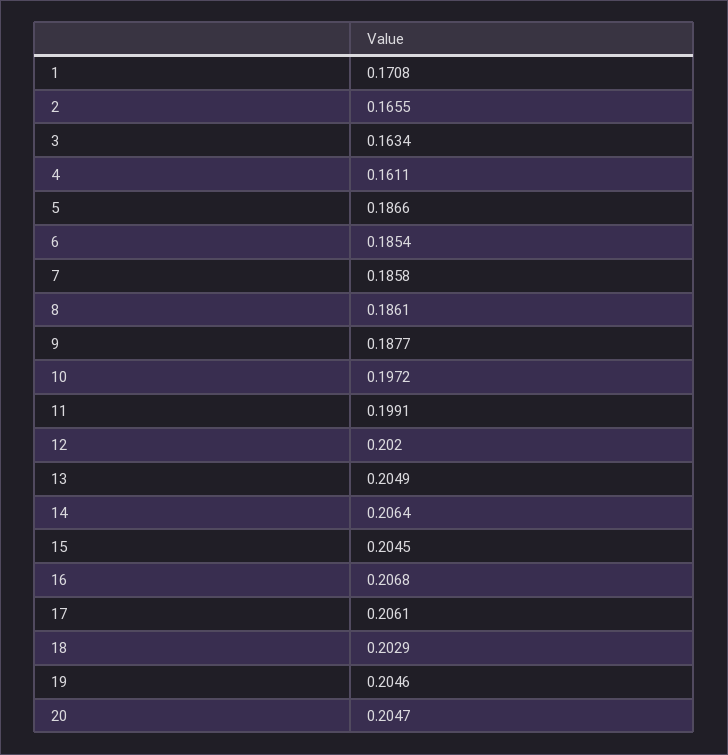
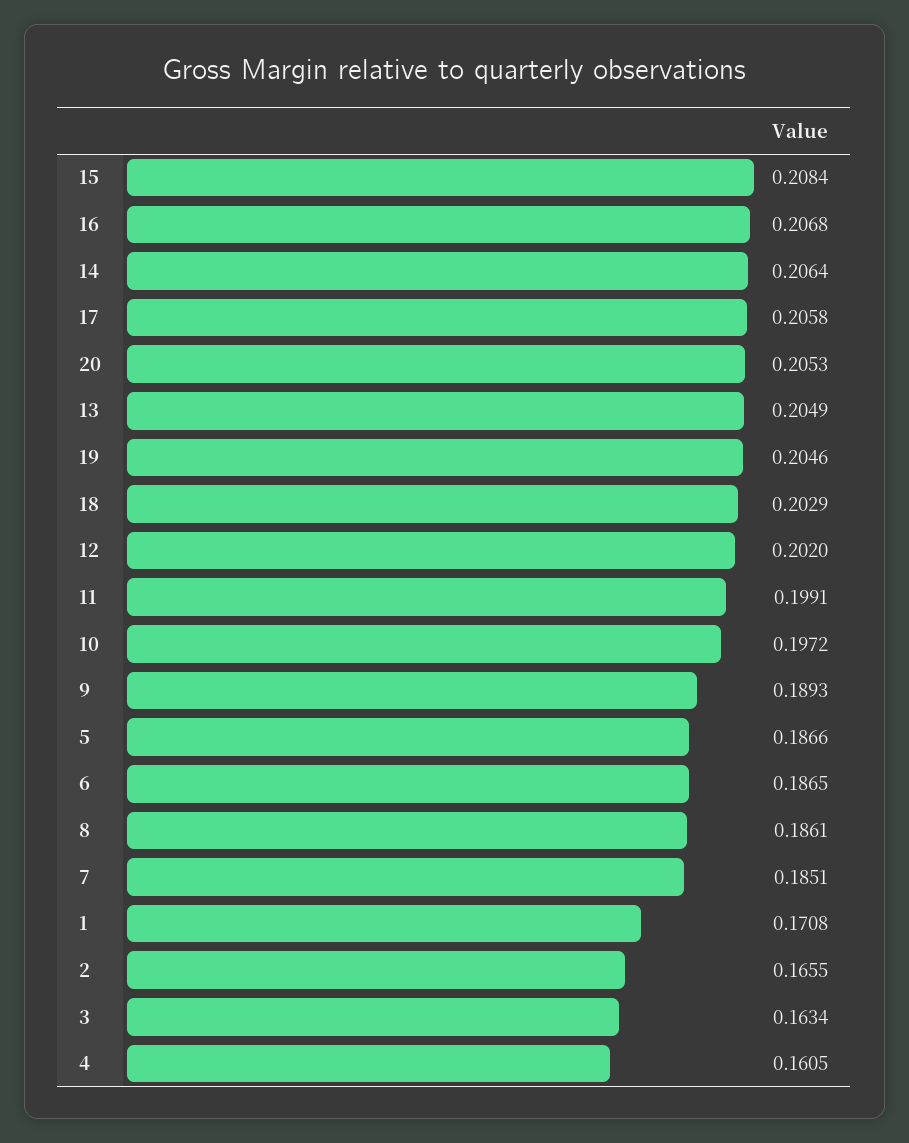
  {
    "1": 0.1708,
    "2": 0.1655,
    "3": 0.1634,
-   "4": 0.1611,
+   "4": 0.1605,
    "5": 0.1866,
-   "6": 0.1854,
+   "6": 0.1865,
-   "7": 0.1858,
+   "7": 0.1851,
    "8": 0.1861,
-   "9": 0.1877,
+   "9": 0.1893,
    "10": 0.1972,
    "11": 0.1991,
    "12": 0.202,
    "13": 0.2049,
    "14": 0.2064,
-   "15": 0.2045,
+   "15": 0.2084,
    "16": 0.2068,
-   "17": 0.2061,
+   "17": 0.2058,
    "18": 0.2029,
    "19": 0.2046,
-   "20": 0.2047
+   "20": 0.2053
  }

